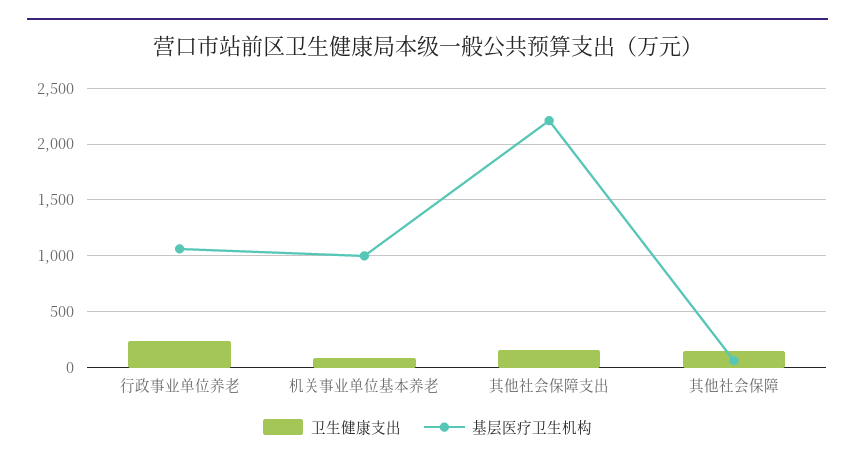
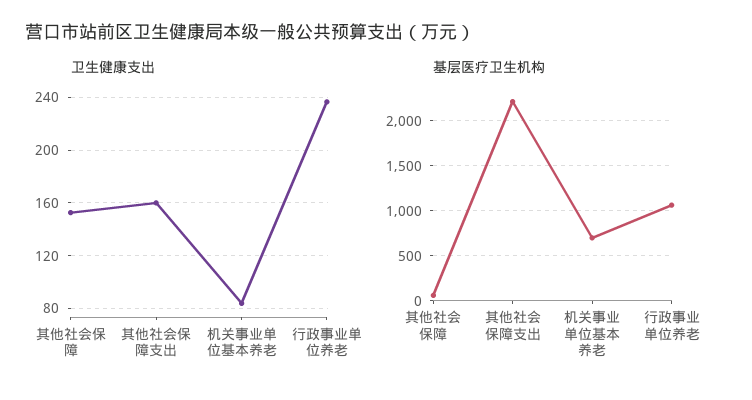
  {
    "卫生健康支出": {
      "行政事业单位养老": 235,
      "机关事业单位基本养老": 85,
      "其他社会保障支出": 160,
      "其他社会保障": 155
    },
    "基层医疗卫生机构": {
      "行政事业单位养老": 1100,
-     "机关事业单位基本养老": 1000,
+     "机关事业单位基本养老": 700,
      "其他社会保障支出": 2200,
      "其他社会保障": 100
    }
  }

